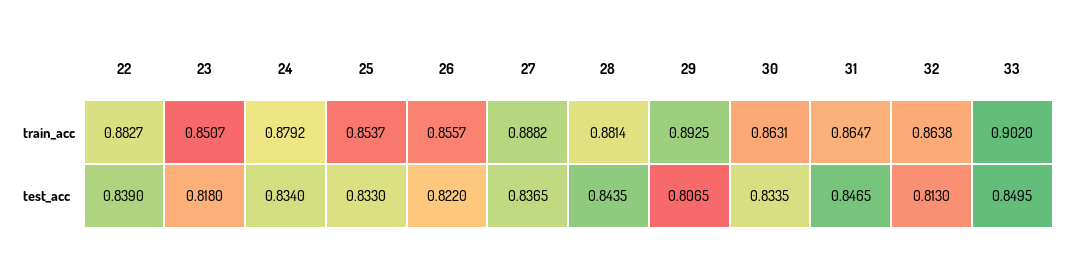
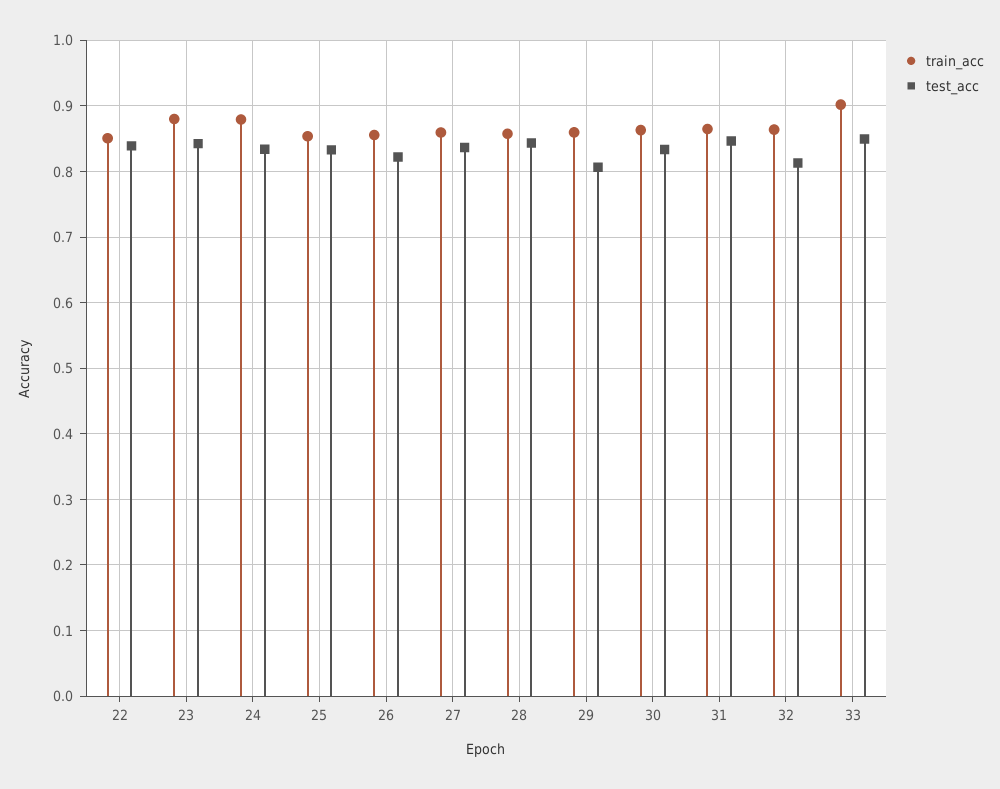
  {
    "train_acc": {
-     "22": 0.8827,
+     "22": 0.85,
-     "23": 0.8507,
+     "23": 0.88,
      "24": 0.8792,
      "25": 0.8537,
      "26": 0.8557,
-     "27": 0.8882,
+     "27": 0.86,
-     "28": 0.8814,
+     "28": 0.86,
-     "29": 0.8925,
+     "29": 0.86,
      "30": 0.8631,
      "31": 0.8647,
      "32": 0.8638,
      "33": 0.902
    },
    "test_acc": {
      "22": 0.839,
-     "23": 0.818,
+     "23": 0.84,
      "24": 0.834,
      "25": 0.833,
      "26": 0.822,
      "27": 0.8365,
      "28": 0.8435,
      "29": 0.8065,
      "30": 0.8335,
      "31": 0.8465,
      "32": 0.813,
      "33": 0.8495
    }
  }

